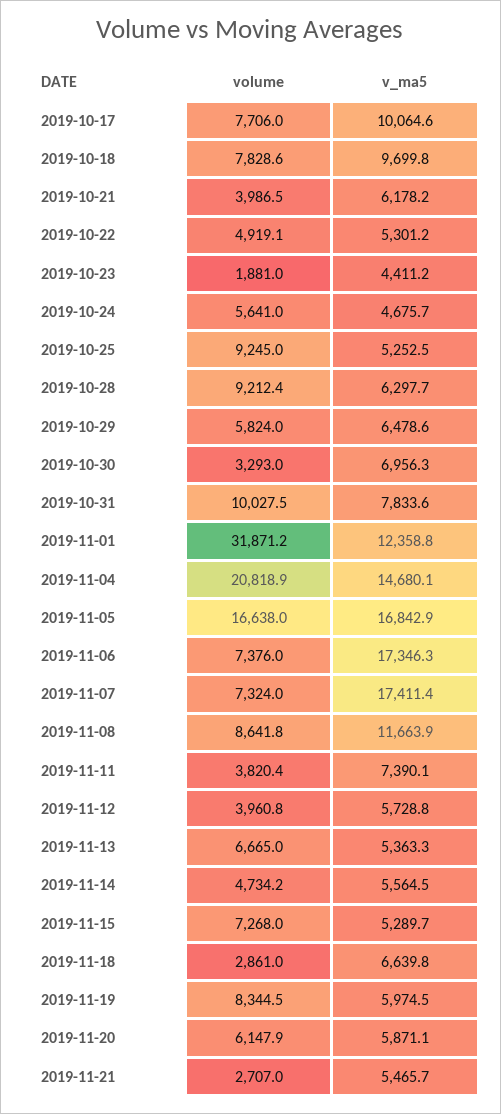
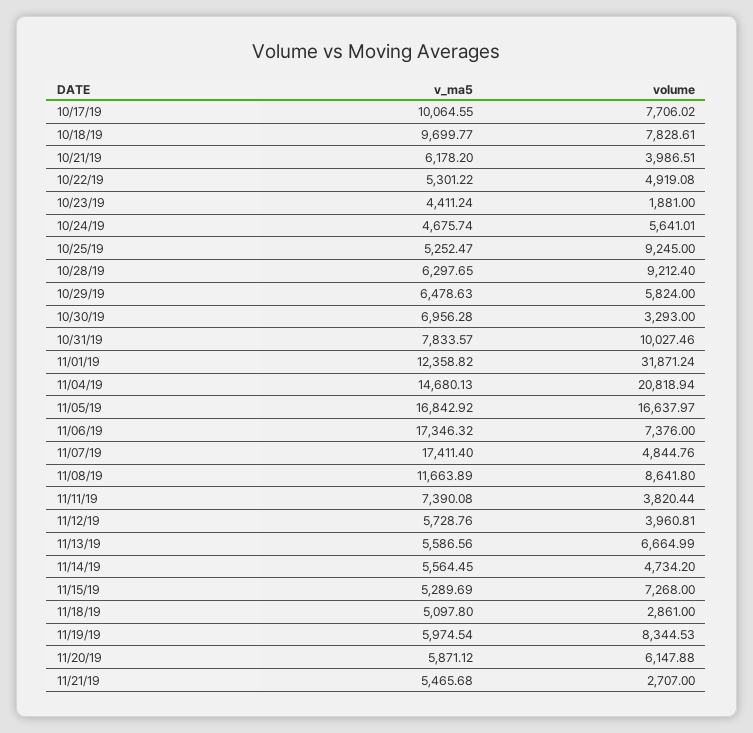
  {
    "volume": {
      "2019-10-17": 7706.02,
      "2019-10-18": 7828.61,
      "2019-10-21": 3986.51,
      "2019-10-22": 4919.08,
      "2019-10-23": 1881,
      "2019-10-24": 5641.01,
      "2019-10-25": 9245,
      "2019-10-28": 9212.4,
      "2019-10-29": 5824,
      "2019-10-30": 3293,
      "2019-10-31": 10027.46,
      "2019-11-01": 31871.24,
      "2019-11-04": 20818.94,
      "2019-11-05": 16637.97,
      "2019-11-06": 7376,
-     "2019-11-07": 7324,
+     "2019-11-07": 4844.76,
      "2019-11-08": 8641.8,
      "2019-11-11": 3820.44,
      "2019-11-12": 3960.81,
      "2019-11-13": 6664.99,
      "2019-11-14": 4734.2,
      "2019-11-15": 7268,
      "2019-11-18": 2861,
      "2019-11-19": 8344.53,
      "2019-11-20": 6147.88,
      "2019-11-21": 2707
    },
    "v_ma5": {
      "2019-10-17": 10064.55,
      "2019-10-18": 9699.77,
      "2019-10-21": 6178.2,
      "2019-10-22": 5301.22,
      "2019-10-23": 4411.24,
      "2019-10-24": 4675.74,
      "2019-10-25": 5252.47,
      "2019-10-28": 6297.65,
      "2019-10-29": 6478.63,
      "2019-10-30": 6956.28,
      "2019-10-31": 7833.57,
      "2019-11-01": 12358.82,
      "2019-11-04": 14680.13,
      "2019-11-05": 16842.92,
      "2019-11-06": 17346.32,
      "2019-11-07": 17411.4,
      "2019-11-08": 11663.89,
      "2019-11-11": 7390.08,
      "2019-11-12": 5728.76,
-     "2019-11-13": 5363.3,
+     "2019-11-13": 5586.56,
      "2019-11-14": 5564.45,
      "2019-11-15": 5289.69,
-     "2019-11-18": 6639.8,
+     "2019-11-18": 5097.8,
      "2019-11-19": 5974.54,
      "2019-11-20": 5871.12,
      "2019-11-21": 5465.68
    }
  }

